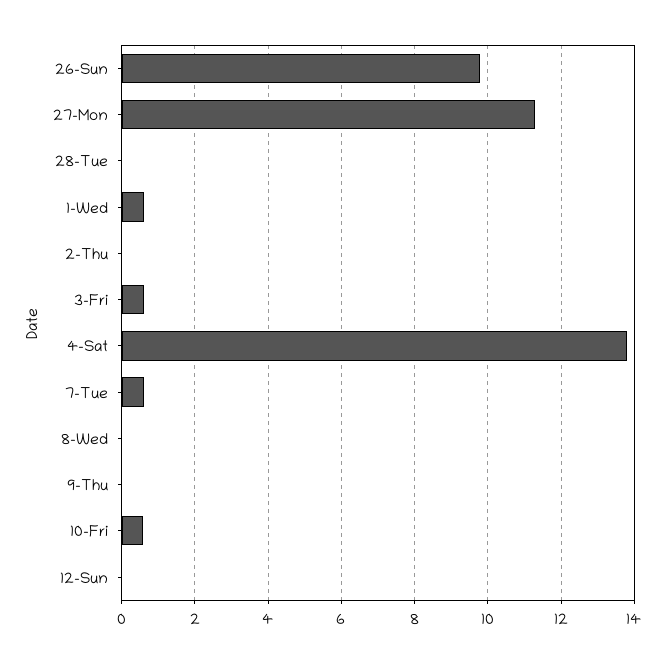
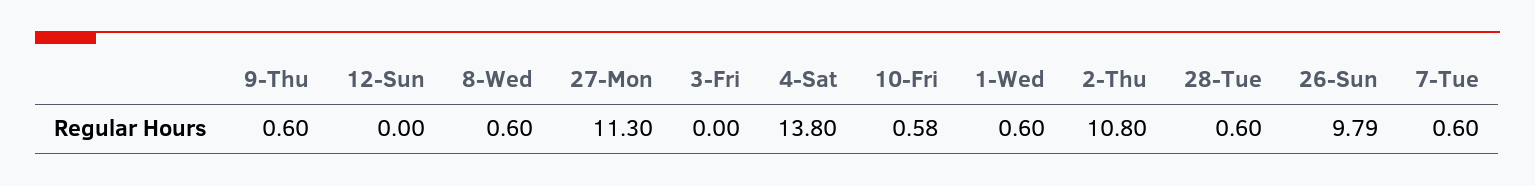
  {
    "26-Sun": 9.79,
    "27-Mon": 11.3,
-   "28-Tue": 0,
+   "28-Tue": 0.6,
    "1-Wed": 0.6,
-   "2-Thu": 0,
+   "2-Thu": 10.8,
-   "3-Fri": 0.6,
+   "3-Fri": 0,
    "4-Sat": 13.8,
    "7-Tue": 0.6,
-   "8-Wed": 0,
+   "8-Wed": 0.6,
-   "9-Thu": 0,
+   "9-Thu": 0.6,
    "10-Fri": 0.58,
    "12-Sun": 0
  }

